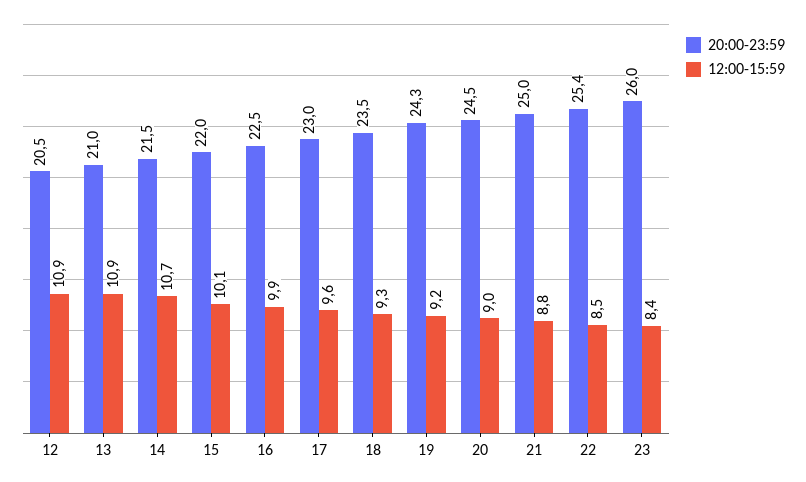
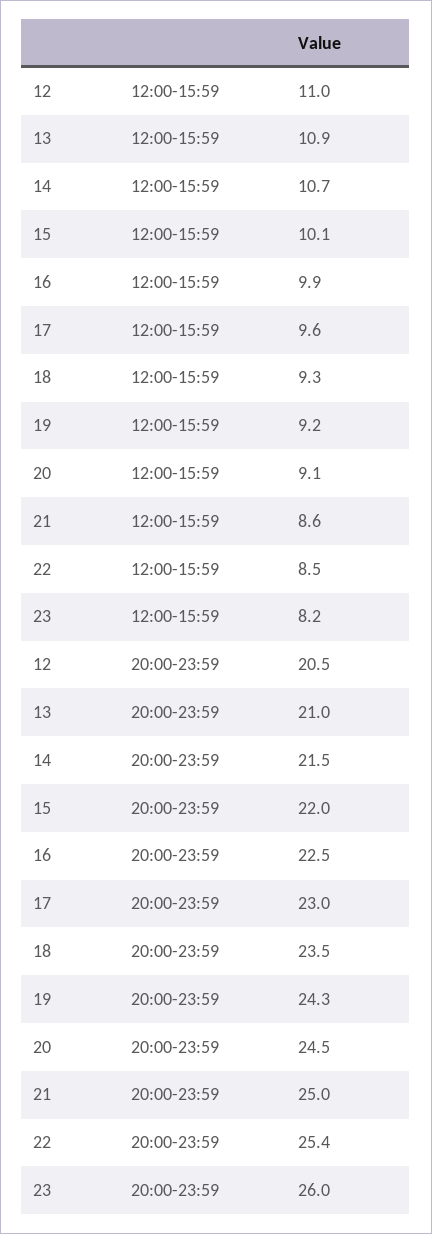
  {
    "20:00-23:59": {
      "12": 20.5,
      "13": 21,
      "14": 21.5,
      "15": 22,
      "16": 22.5,
      "17": 23,
      "18": 23.5,
      "19": 24.3,
      "20": 24.5,
      "21": 25,
      "22": 25.4,
      "23": 26
    },
    "12:00-15:59": {
-     "12": 10.9,
+     "12": 11,
      "13": 10.9,
      "14": 10.7,
      "15": 10.1,
      "16": 9.9,
      "17": 9.6,
      "18": 9.3,
      "19": 9.2,
-     "20": 9,
+     "20": 9.1,
-     "21": 8.8,
+     "21": 8.6,
      "22": 8.5,
-     "23": 8.4
+     "23": 8.2
    }
  }

